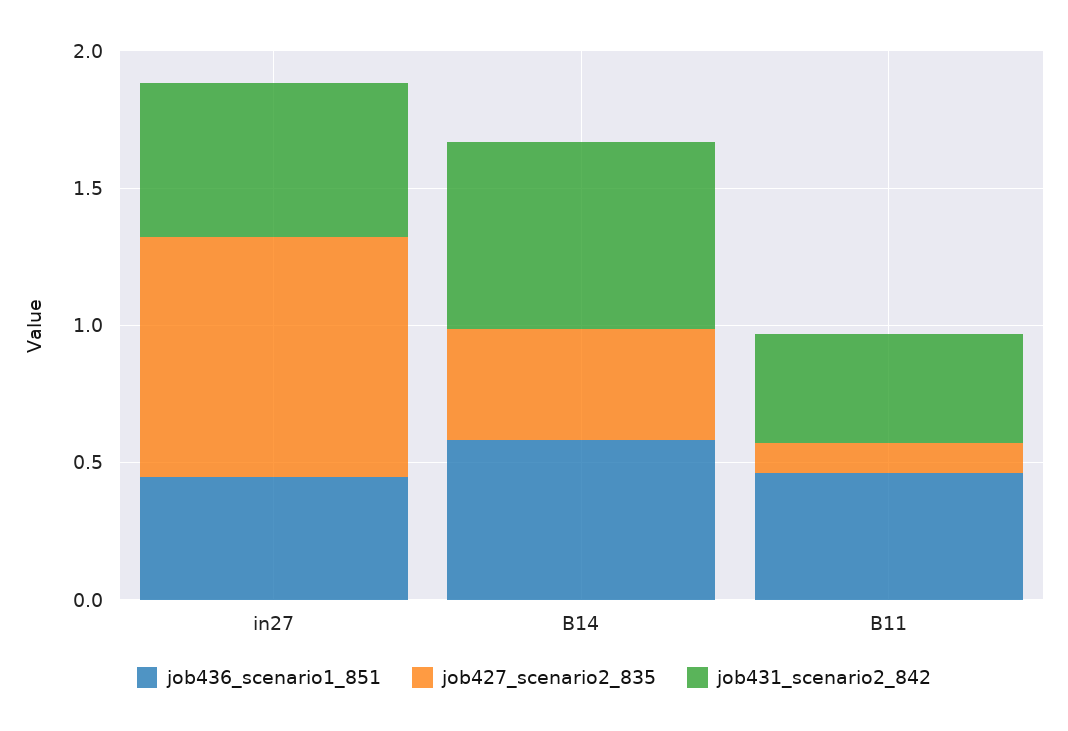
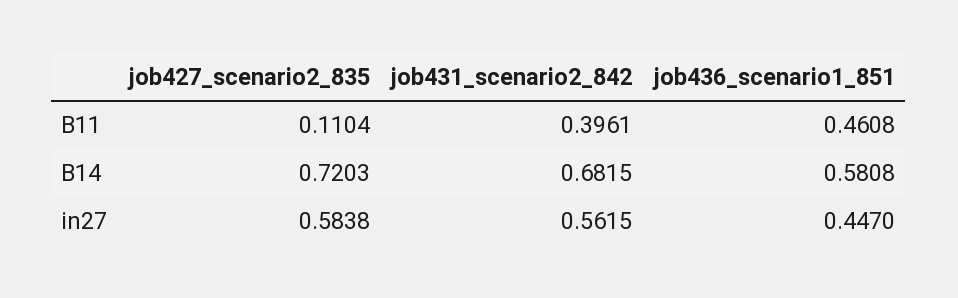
  {
    "job436_scenario1_851": {
      "in27": 0.447,
      "B14": 0.5808,
      "B11": 0.4608
    },
    "job427_scenario2_835": {
-     "in27": 0.9,
+     "in27": 0.5838,
-     "B14": 0.4,
+     "B14": 0.7203,
      "B11": 0.1104
    },
    "job431_scenario2_842": {
      "in27": 0.5615,
      "B14": 0.6815,
      "B11": 0.3961
    }
  }

